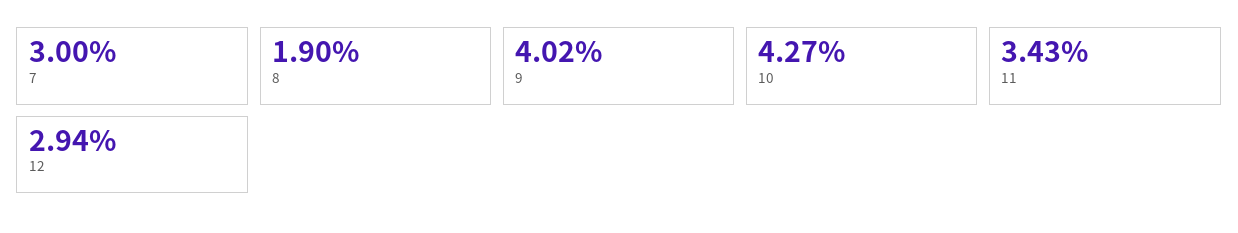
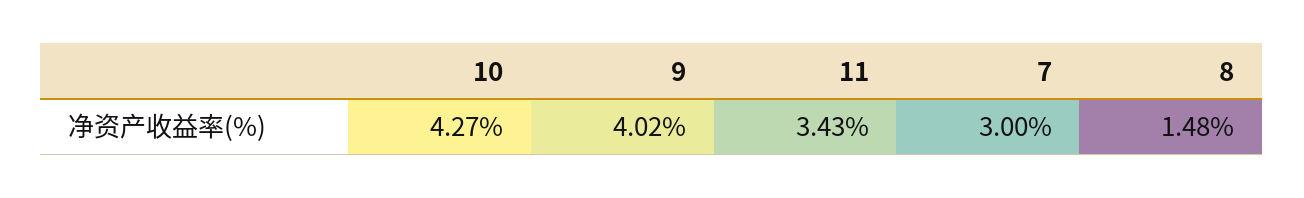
  {
    "7": 3,
-   "8": 1.9,
+   "8": 1.48,
    "9": 4.02,
    "10": 4.27,
-   "11": 3.43,
+   "11": 3.43
-   "12": 2.94
  }

